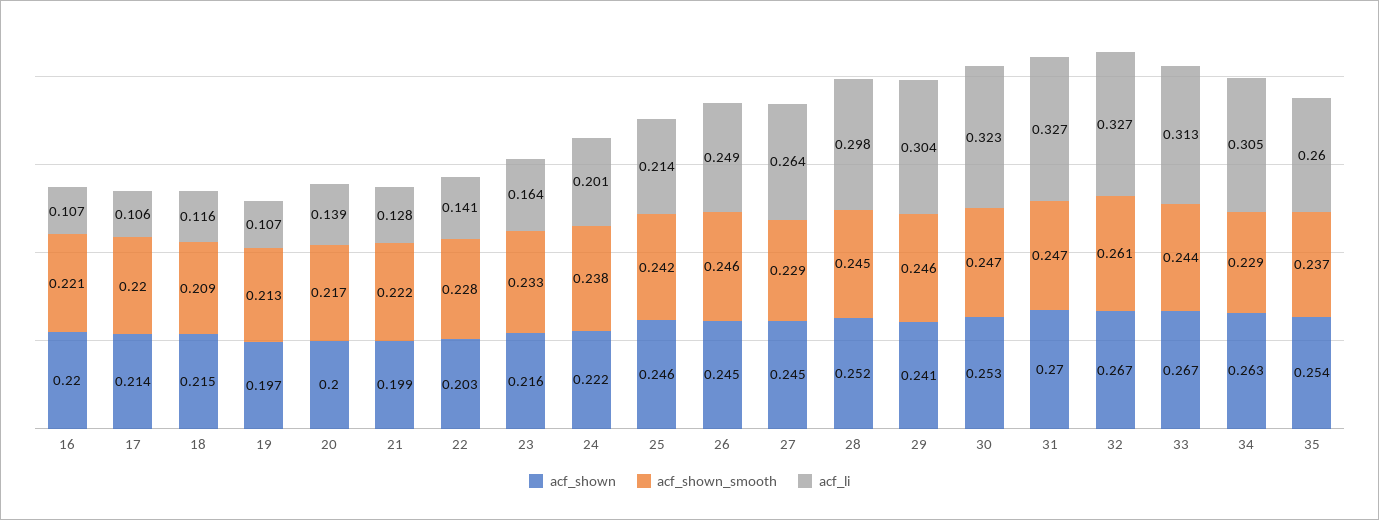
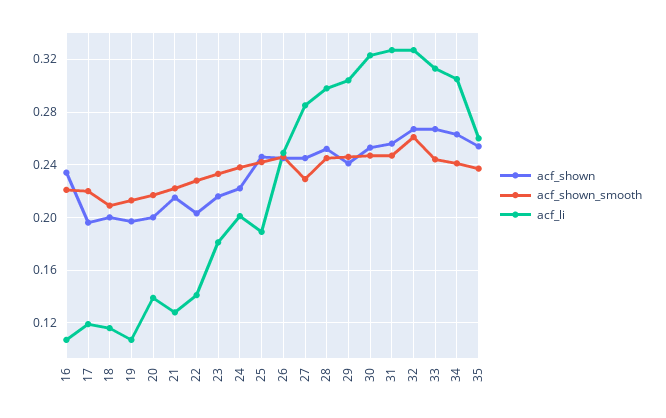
  {
    "acf_shown": {
-     "16": 0.22,
+     "16": 0.235,
-     "17": 0.214,
+     "17": 0.195,
-     "18": 0.215,
+     "18": 0.2,
      "19": 0.197,
      "20": 0.2,
-     "21": 0.199,
+     "21": 0.215,
      "22": 0.203,
      "23": 0.216,
      "24": 0.222,
      "25": 0.246,
      "26": 0.245,
      "27": 0.245,
      "28": 0.252,
      "29": 0.241,
      "30": 0.253,
-     "31": 0.27,
+     "31": 0.255,
      "32": 0.267,
      "33": 0.267,
      "34": 0.263,
      "35": 0.254
    },
    "acf_shown_smooth": {
      "16": 0.221,
      "17": 0.22,
      "18": 0.209,
      "19": 0.213,
      "20": 0.217,
      "21": 0.222,
      "22": 0.228,
      "23": 0.233,
      "24": 0.238,
      "25": 0.242,
      "26": 0.246,
      "27": 0.229,
      "28": 0.245,
      "29": 0.246,
      "30": 0.247,
      "31": 0.247,
      "32": 0.261,
      "33": 0.244,
-     "34": 0.229,
+     "34": 0.24,
      "35": 0.237
    },
    "acf_li": {
      "16": 0.107,
-     "17": 0.106,
+     "17": 0.12,
      "18": 0.116,
      "19": 0.107,
      "20": 0.139,
      "21": 0.128,
      "22": 0.141,
-     "23": 0.164,
+     "23": 0.18,
      "24": 0.201,
-     "25": 0.214,
+     "25": 0.19,
      "26": 0.249,
-     "27": 0.264,
+     "27": 0.285,
      "28": 0.298,
      "29": 0.304,
      "30": 0.323,
      "31": 0.327,
      "32": 0.327,
      "33": 0.313,
      "34": 0.305,
      "35": 0.26
    }
  }

